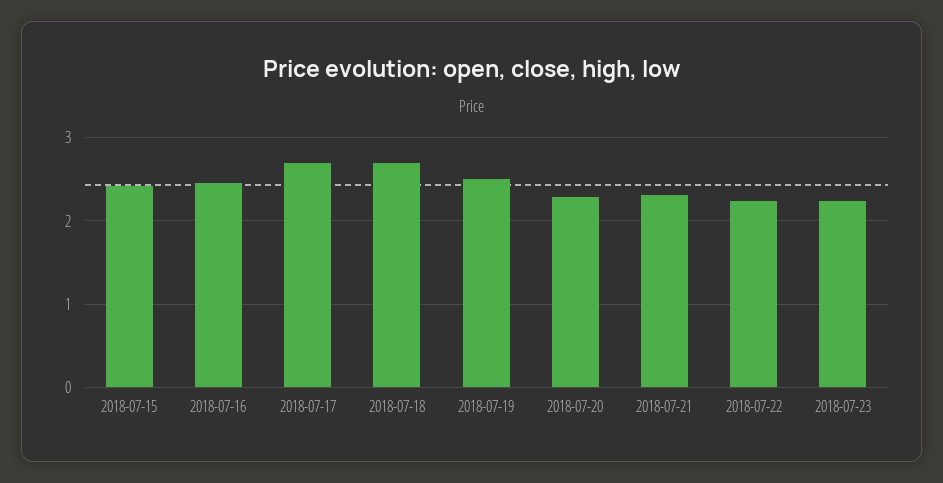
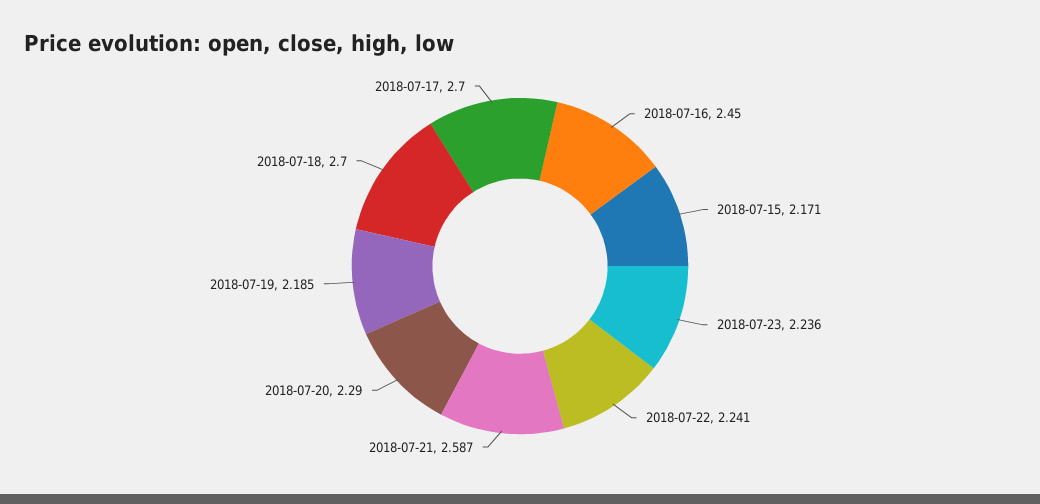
  {
-   "2018-07-15": 2.4,
+   "2018-07-15": 2.171,
    "2018-07-16": 2.45,
    "2018-07-17": 2.7,
    "2018-07-18": 2.7,
-   "2018-07-19": 2.5,
+   "2018-07-19": 2.185,
    "2018-07-20": 2.29,
-   "2018-07-21": 2.3,
+   "2018-07-21": 2.587,
    "2018-07-22": 2.241,
    "2018-07-23": 2.236
  }

